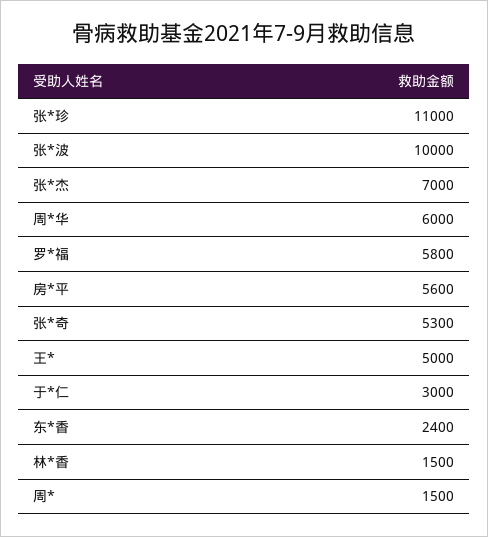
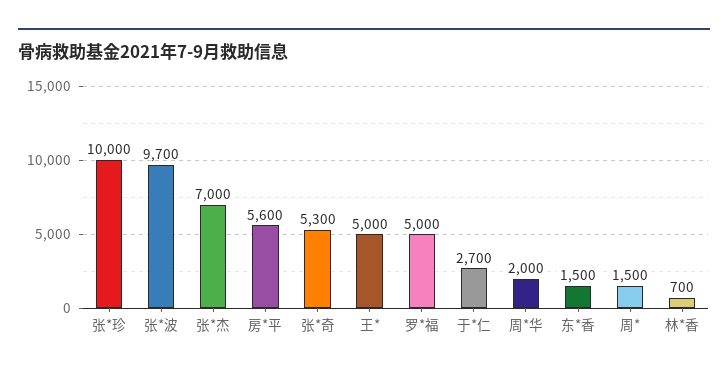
  {
-   "张*珍": 11000,
+   "张*珍": 10000,
-   "张*波": 10000,
+   "张*波": 9700,
    "张*杰": 7000,
-   "周*华": 6000,
+   "周*华": 2000,
-   "罗*福": 5800,
+   "罗*福": 5000,
    "房*平": 5600,
    "张*奇": 5300,
    "王*": 5000,
-   "于*仁": 3000,
+   "于*仁": 2700,
-   "东*香": 2400,
+   "东*香": 1500,
-   "林*香": 1500,
+   "林*香": 700,
    "周*": 1500
  }

